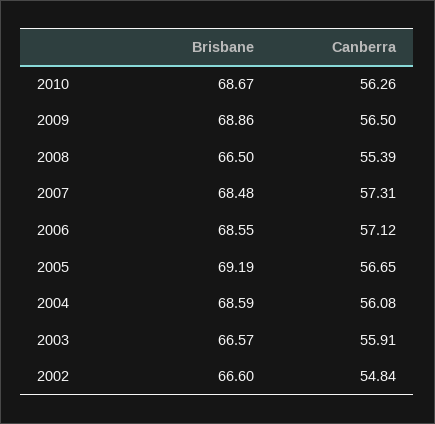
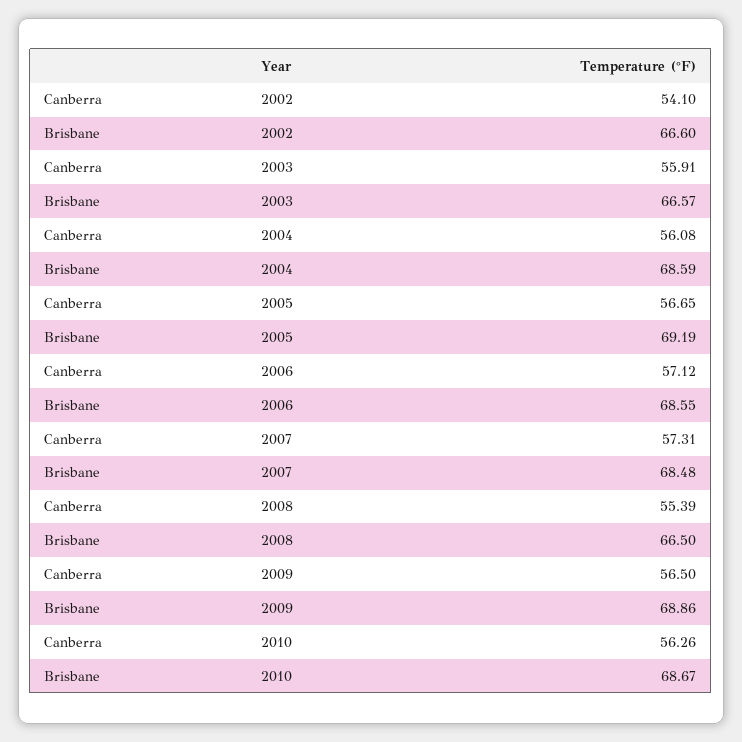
  {
    "Brisbane": {
      "2010": 68.67,
      "2009": 68.86,
      "2008": 66.5,
      "2007": 68.48,
      "2006": 68.55,
      "2005": 69.19,
      "2004": 68.59,
      "2003": 66.57,
      "2002": 66.6
    },
    "Canberra": {
      "2010": 56.26,
      "2009": 56.5,
      "2008": 55.39,
      "2007": 57.31,
      "2006": 57.12,
      "2005": 56.65,
      "2004": 56.08,
      "2003": 55.91,
-     "2002": 54.84
+     "2002": 54.1
    }
  }

